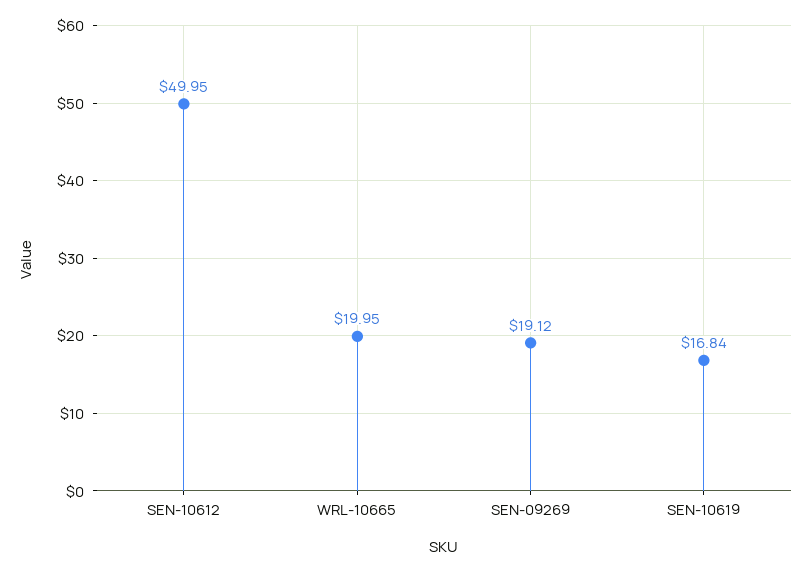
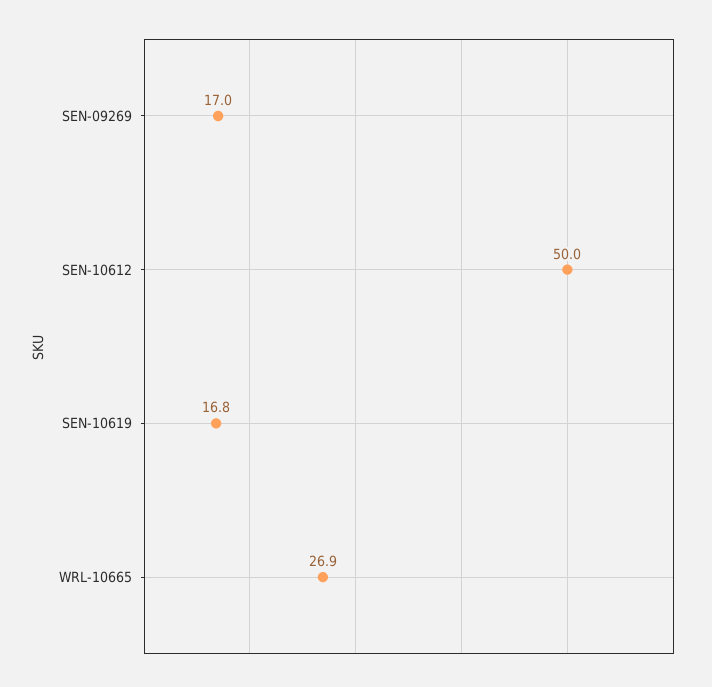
  {
    "SEN-10612": 49.95,
-   "WRL-10665": 19.95,
+   "WRL-10665": 26.9,
-   "SEN-09269": 19.12,
+   "SEN-09269": 17,
    "SEN-10619": 16.84
  }

